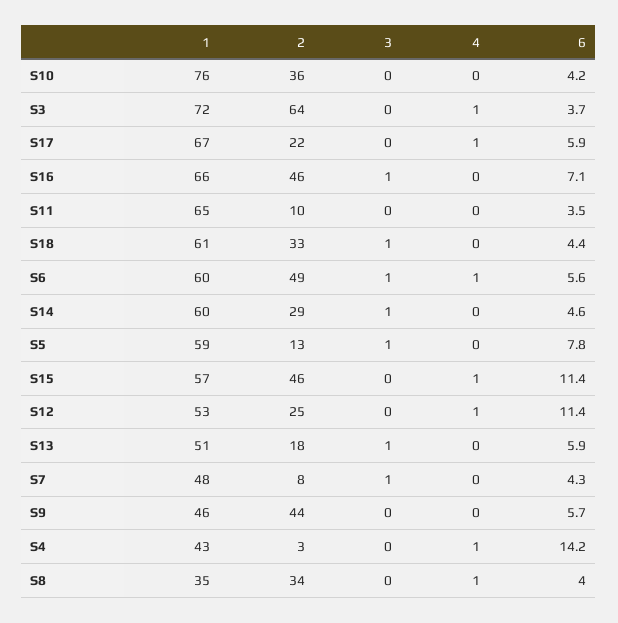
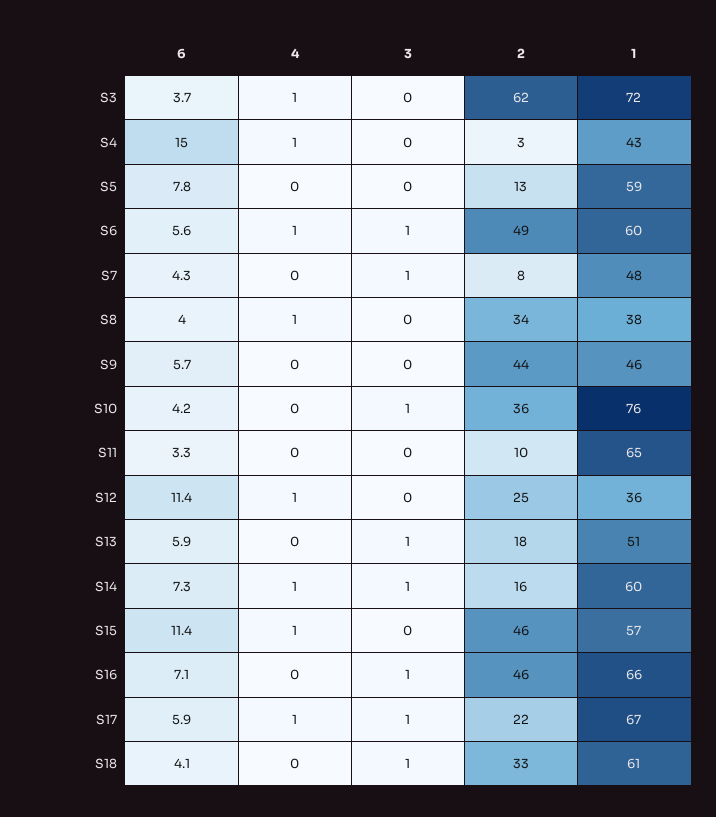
  {
    "1": {
      "S10": 76,
      "S3": 72,
      "S17": 67,
      "S16": 66,
      "S11": 65,
      "S18": 61,
      "S6": 60,
      "S14": 60,
      "S5": 59,
      "S15": 57,
-     "S12": 53,
+     "S12": 36,
      "S13": 51,
      "S7": 48,
      "S9": 46,
      "S4": 43,
-     "S8": 35
+     "S8": 38
    },
    "2": {
      "S10": 36,
-     "S3": 64,
+     "S3": 62,
      "S17": 22,
      "S16": 46,
      "S11": 10,
      "S18": 33,
      "S6": 49,
-     "S14": 29,
+     "S14": 16,
      "S5": 13,
      "S15": 46,
      "S12": 25,
      "S13": 18,
      "S7": 8,
      "S9": 44,
      "S4": 3,
      "S8": 34
    },
    "3": {
-     "S10": 0,
+     "S10": 1,
      "S3": 0,
-     "S17": 0,
+     "S17": 1,
      "S16": 1,
      "S11": 0,
      "S18": 1,
      "S6": 1,
      "S14": 1,
-     "S5": 1,
+     "S5": 0,
      "S15": 0,
      "S12": 0,
      "S13": 1,
      "S7": 1,
      "S9": 0,
      "S4": 0,
      "S8": 0
    },
    "4": {
      "S10": 0,
      "S3": 1,
      "S17": 1,
      "S16": 0,
      "S11": 0,
      "S18": 0,
      "S6": 1,
-     "S14": 0,
+     "S14": 1,
      "S5": 0,
      "S15": 1,
      "S12": 1,
      "S13": 0,
      "S7": 0,
      "S9": 0,
      "S4": 1,
      "S8": 1
    },
    "6": {
      "S10": 4.2,
      "S3": 3.7,
      "S17": 5.9,
      "S16": 7.1,
-     "S11": 3.5,
+     "S11": 3.3,
-     "S18": 4.4,
+     "S18": 4.1,
      "S6": 5.6,
-     "S14": 4.6,
+     "S14": 7.3,
      "S5": 7.8,
      "S15": 11.4,
      "S12": 11.4,
      "S13": 5.9,
      "S7": 4.3,
      "S9": 5.7,
-     "S4": 14.2,
+     "S4": 15,
      "S8": 4
    }
  }

